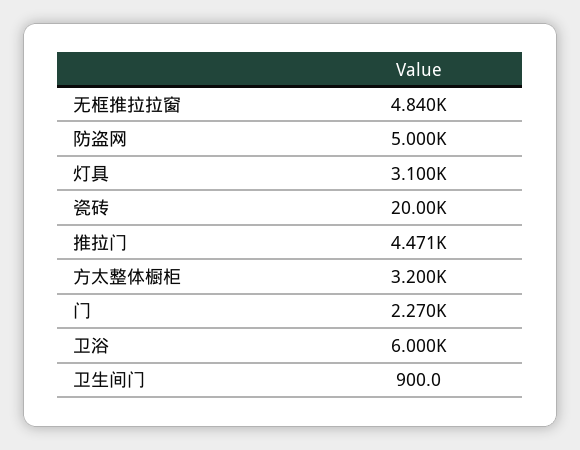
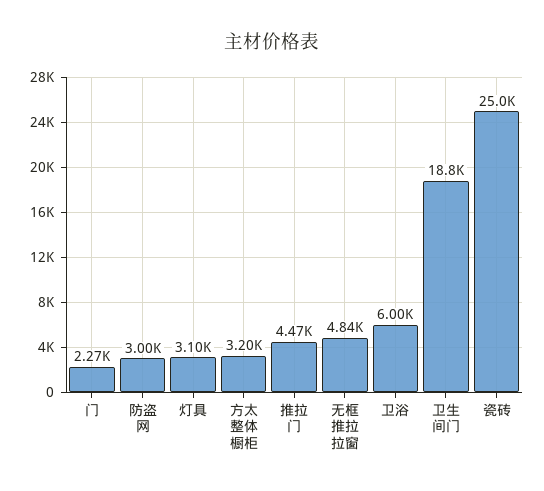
  {
    "无框推拉拉窗": 4840,
-   "防盗网": 5000,
+   "防盗网": 3000,
    "灯具": 3100,
-   "瓷砖": 20000,
+   "瓷砖": 25000,
    "推拉门": 4471,
    "方太整体橱柜": 3200,
    "门": 2270,
    "卫浴": 6000,
-   "卫生间门": 900
+   "卫生间门": 18800
  }

